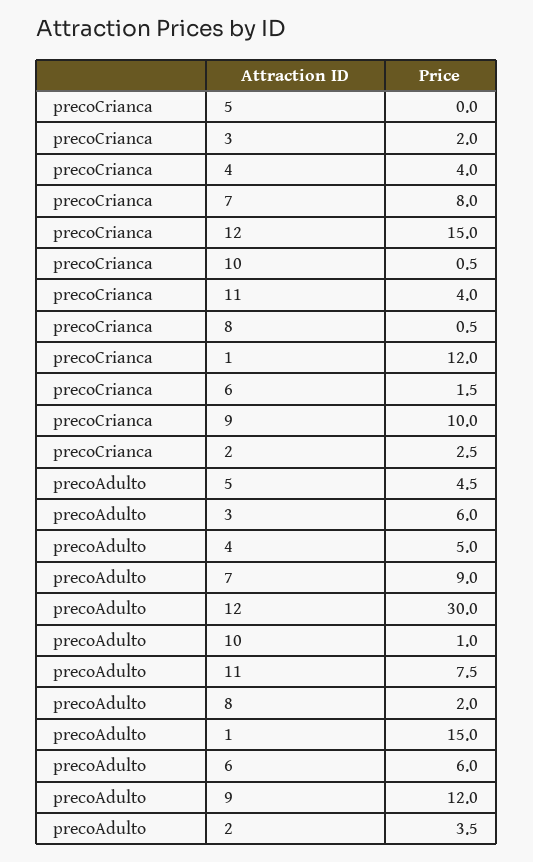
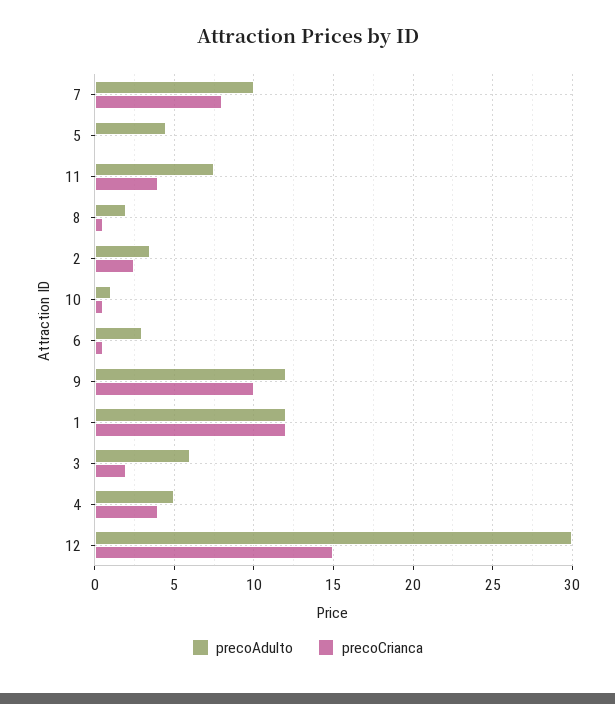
  {
    "precoCrianca": {
      "5": 0,
      "3": 2,
      "4": 4,
      "7": 8,
      "12": 15,
      "10": 0.5,
      "11": 4,
      "8": 0.5,
      "1": 12,
-     "6": 1.5,
+     "6": 0.5,
      "9": 10,
      "2": 2.5
    },
    "precoAdulto": {
      "5": 4.5,
      "3": 6,
      "4": 5,
-     "7": 9,
+     "7": 10,
      "12": 30,
      "10": 1,
      "11": 7.5,
      "8": 2,
-     "1": 15,
+     "1": 12,
-     "6": 6,
+     "6": 3,
      "9": 12,
      "2": 3.5
    }
  }

